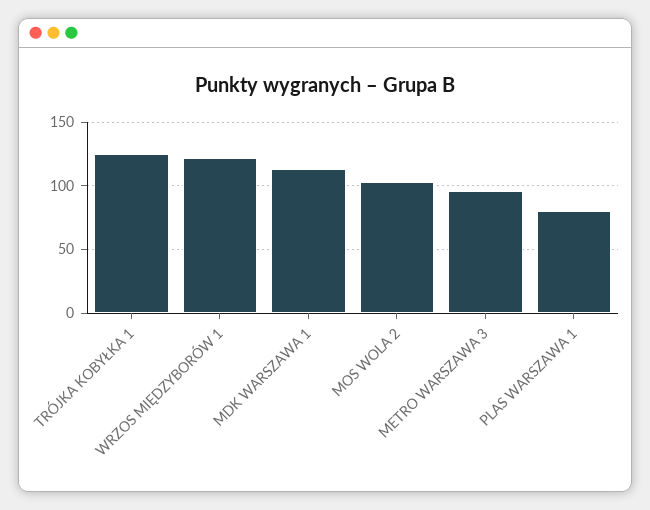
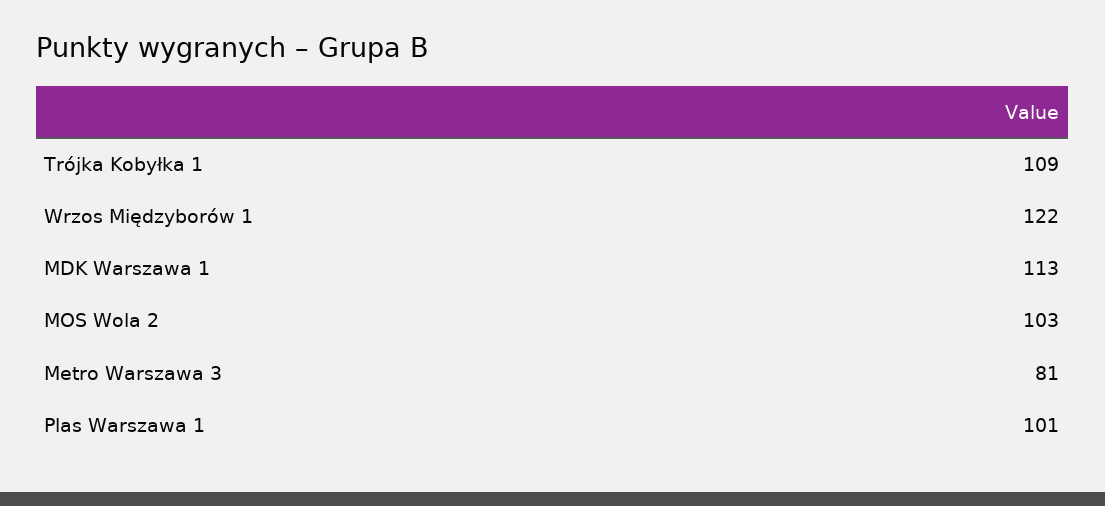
  {
-   "TRÓJKA KOBYŁKA 1": 125,
+   "TRÓJKA KOBYŁKA 1": 109,
    "WRZOS MIĘDZYBORÓW 1": 122,
    "MDK WARSZAWA 1": 113,
    "MOS WOLA 2": 103,
-   "METRO WARSZAWA 3": 95,
+   "METRO WARSZAWA 3": 81,
-   "PLAS WARSZAWA 1": 80
+   "PLAS WARSZAWA 1": 101
  }

